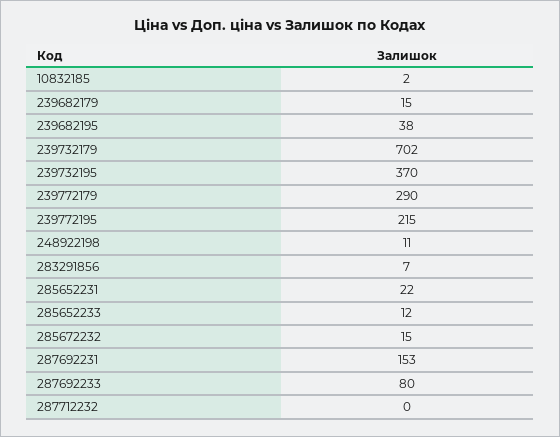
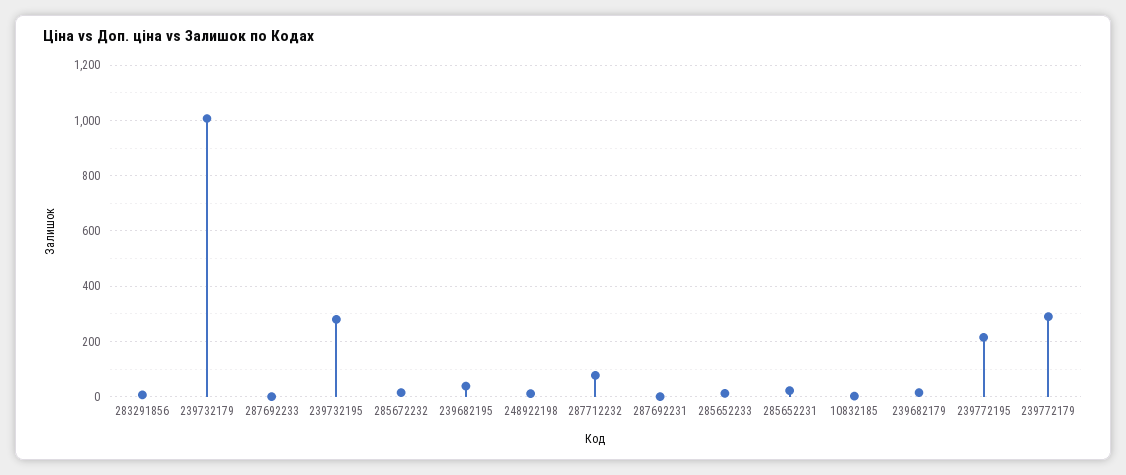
  {
    "10832185": 2,
    "239682179": 15,
    "239682195": 38,
-   "239732179": 702,
+   "239732179": 1000,
-   "239732195": 370,
+   "239732195": 275,
    "239772179": 290,
    "239772195": 215,
    "248922198": 11,
    "283291856": 7,
    "285652231": 22,
    "285652233": 12,
    "285672232": 15,
-   "287692231": 153,
+   "287692231": 0,
-   "287692233": 80,
+   "287692233": 0,
-   "287712232": 0
+   "287712232": 75
  }

